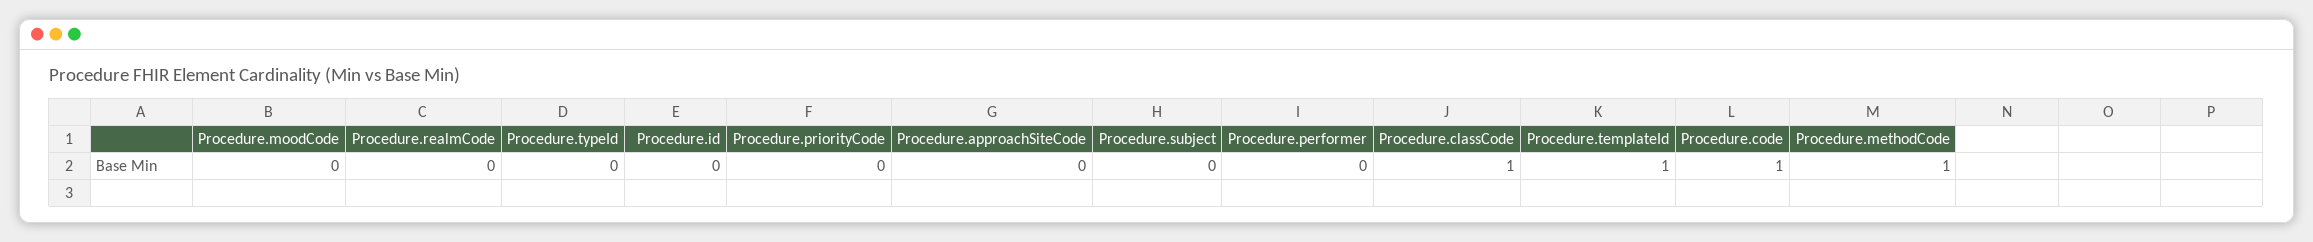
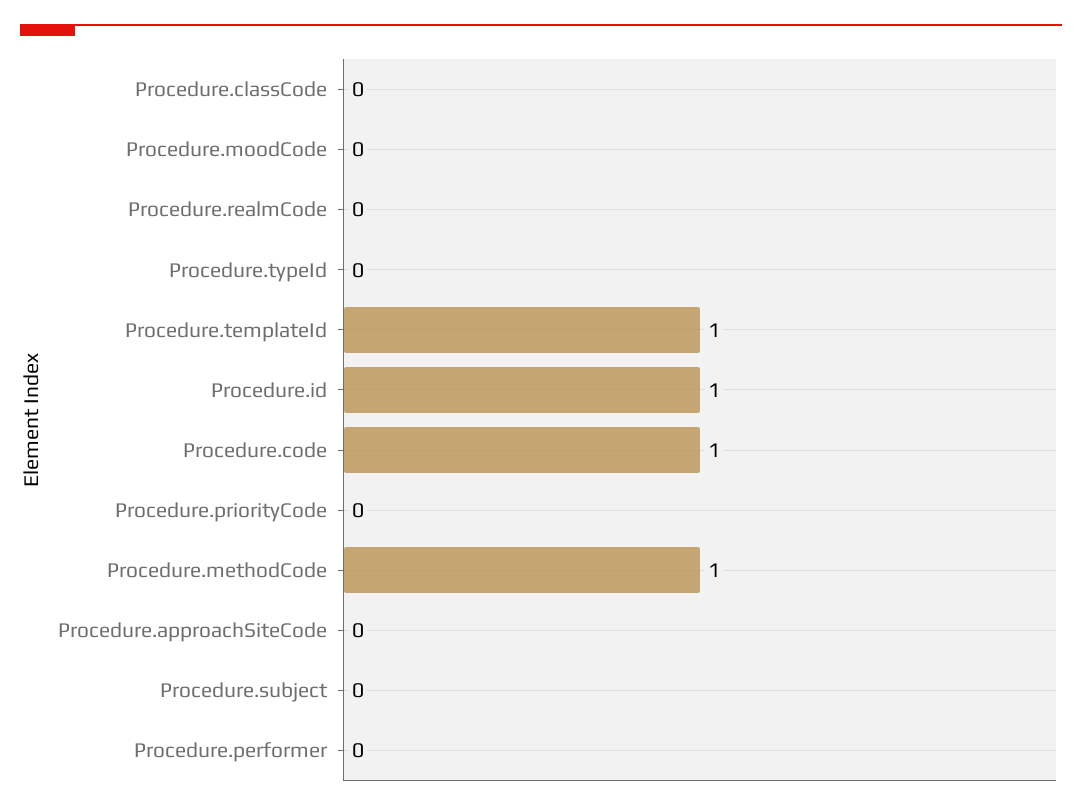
  {
    "Procedure.moodCode": 0,
    "Procedure.realmCode": 0,
    "Procedure.typeId": 0,
-   "Procedure.id": 0,
+   "Procedure.id": 1,
    "Procedure.priorityCode": 0,
    "Procedure.approachSiteCode": 0,
    "Procedure.subject": 0,
    "Procedure.performer": 0,
-   "Procedure.classCode": 1,
+   "Procedure.classCode": 0,
    "Procedure.templateId": 1,
    "Procedure.code": 1,
    "Procedure.methodCode": 1
  }

